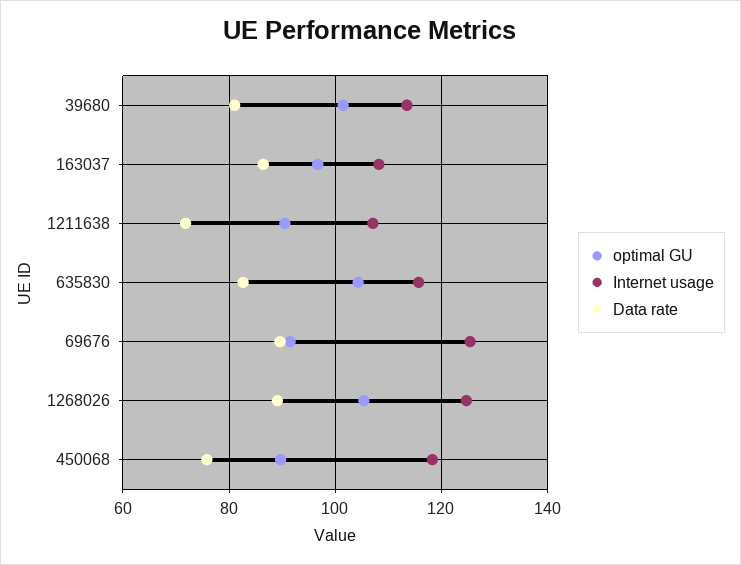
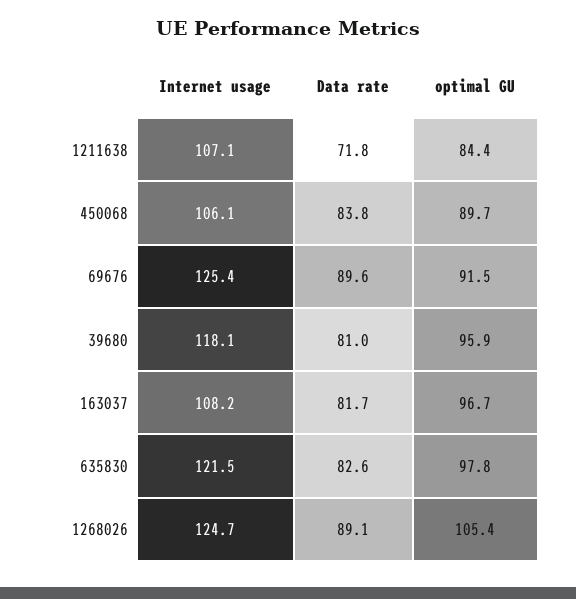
  {
    "optimal GU": {
-     "39680": 102,
+     "39680": 95.9,
      "163037": 96.7,
-     "1211638": 90,
+     "1211638": 84.4,
-     "635830": 104,
+     "635830": 97.8,
      "69676": 91.5,
      "1268026": 105.4,
      "450068": 89.7
    },
    "Internet usage": {
-     "39680": 114,
+     "39680": 118.1,
      "163037": 108.2,
      "1211638": 107.1,
-     "635830": 116,
+     "635830": 121.5,
      "69676": 125.4,
      "1268026": 124.7,
-     "450068": 118
+     "450068": 106.1
    },
    "Data rate": {
      "39680": 81,
-     "163037": 86,
+     "163037": 81.7,
      "1211638": 71.8,
      "635830": 82.6,
      "69676": 89.6,
      "1268026": 89.1,
-     "450068": 76
+     "450068": 83.8
    }
  }

